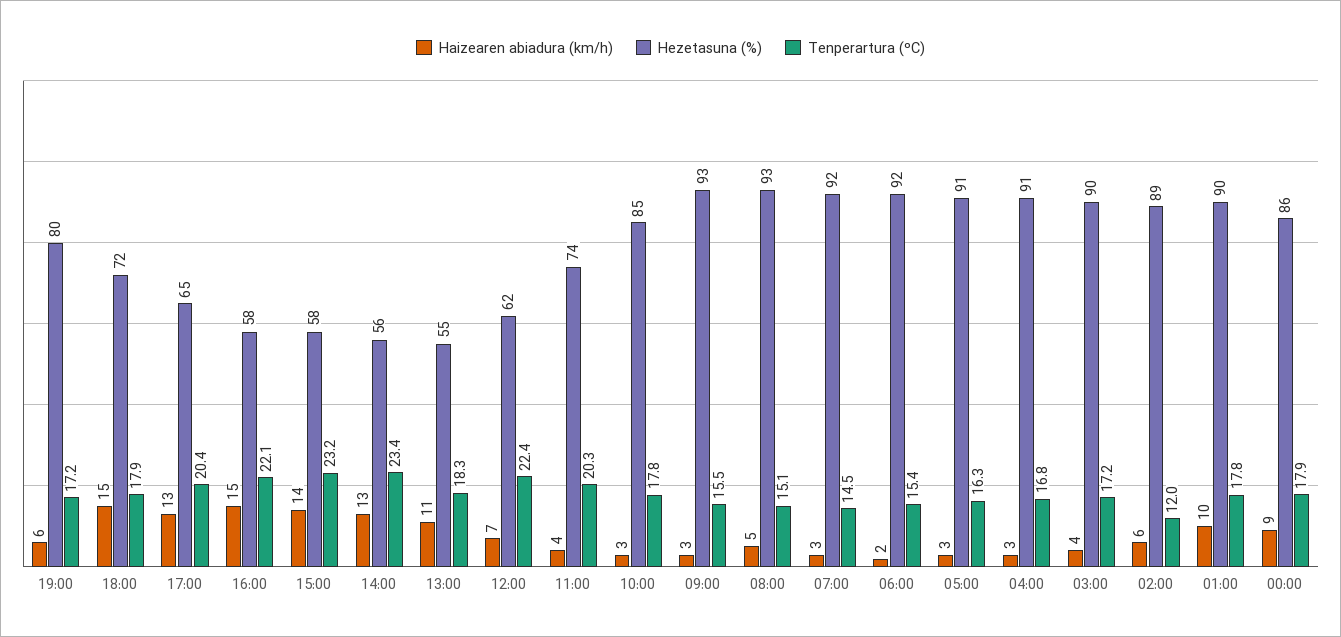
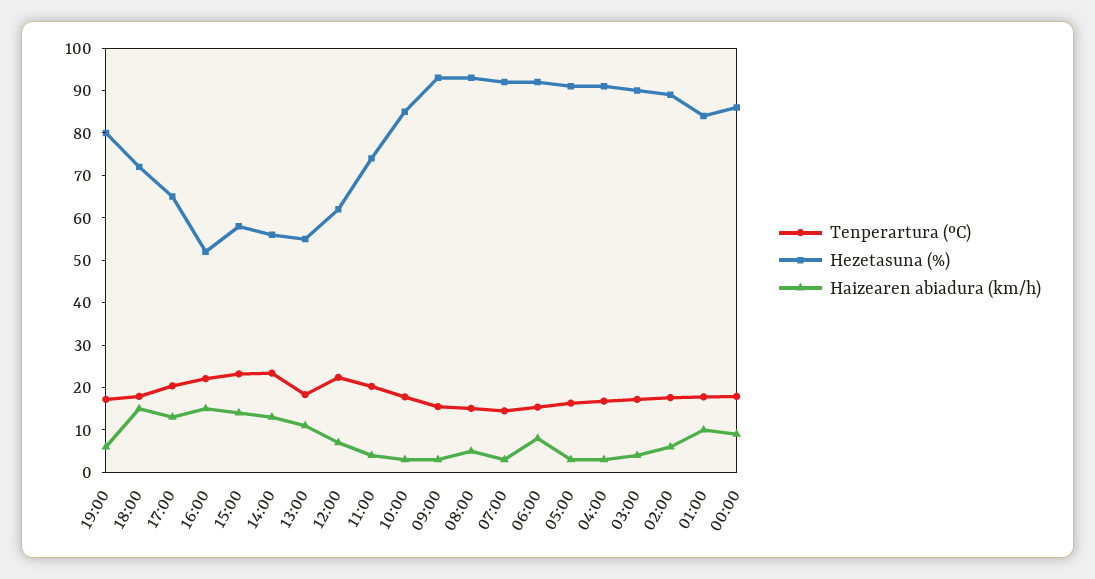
  {
    "Haizearen abiadura (km/h)": {
      "19:00": 6,
      "18:00": 15,
      "17:00": 13,
      "16:00": 15,
      "15:00": 14,
      "14:00": 13,
      "13:00": 11,
      "12:00": 7,
      "11:00": 4,
      "10:00": 3,
      "09:00": 3,
      "08:00": 5,
      "07:00": 3,
-     "06:00": 2,
+     "06:00": 8,
      "05:00": 3,
      "04:00": 3,
      "03:00": 4,
      "02:00": 6,
      "01:00": 10,
      "00:00": 9
    },
    "Hezetasuna (%)": {
      "19:00": 80,
      "18:00": 72,
      "17:00": 65,
-     "16:00": 58,
+     "16:00": 52,
      "15:00": 58,
      "14:00": 56,
      "13:00": 55,
      "12:00": 62,
      "11:00": 74,
      "10:00": 85,
      "09:00": 93,
      "08:00": 93,
      "07:00": 92,
      "06:00": 92,
      "05:00": 91,
      "04:00": 91,
      "03:00": 90,
      "02:00": 89,
-     "01:00": 90,
+     "01:00": 84,
      "00:00": 86
    },
    "Tenperartura (ºC)": {
      "19:00": 17.2,
      "18:00": 17.9,
      "17:00": 20.4,
      "16:00": 22.1,
      "15:00": 23.2,
      "14:00": 23.4,
      "13:00": 18.3,
      "12:00": 22.4,
      "11:00": 20.3,
      "10:00": 17.8,
      "09:00": 15.5,
      "08:00": 15.1,
      "07:00": 14.5,
      "06:00": 15.4,
      "05:00": 16.3,
      "04:00": 16.8,
      "03:00": 17.2,
-     "02:00": 12,
+     "02:00": 18,
      "01:00": 17.8,
      "00:00": 17.9
    }
  }

